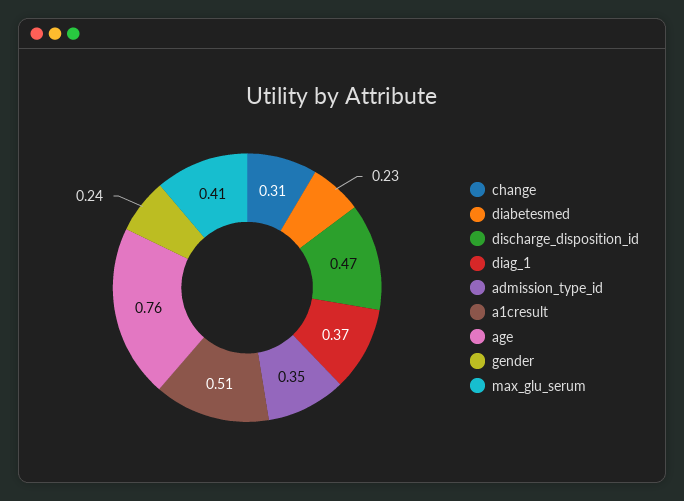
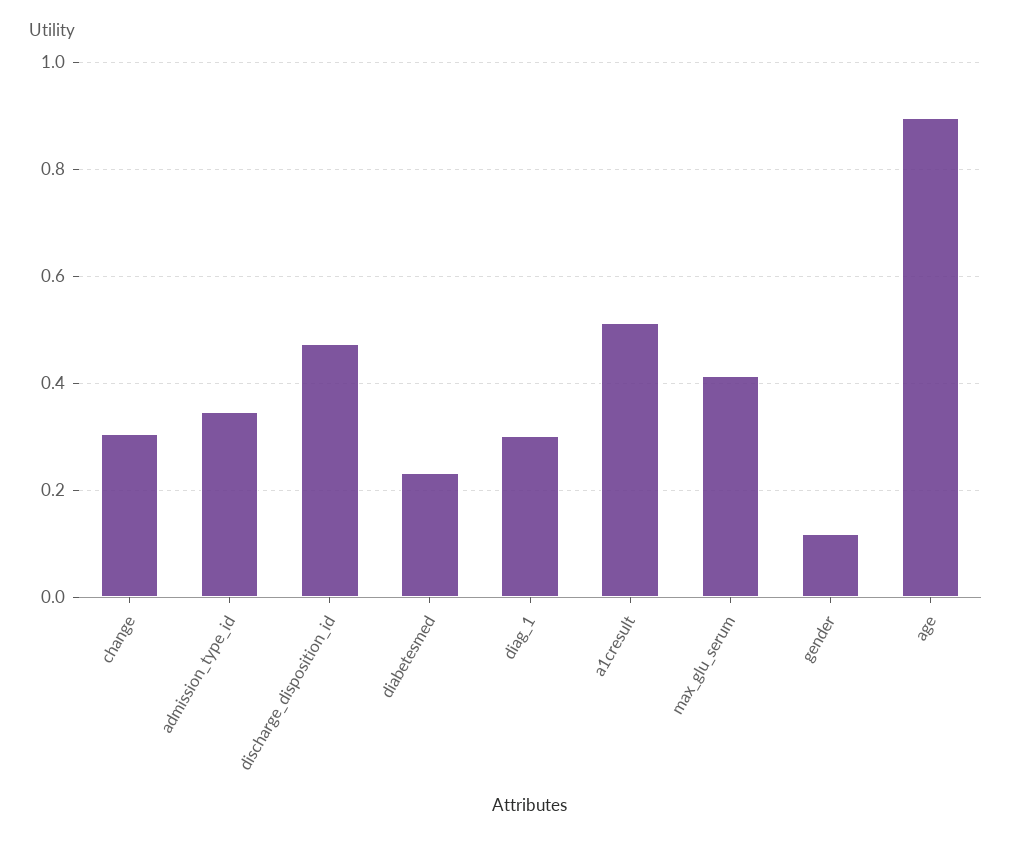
  {
    "change": 0.31,
    "diabetesmed": 0.23,
    "discharge_disposition_id": 0.47,
-   "diag_1": 0.37,
+   "diag_1": 0.3,
    "admission_type_id": 0.35,
    "a1cresult": 0.51,
-   "age": 0.76,
+   "age": 0.9,
-   "gender": 0.24,
+   "gender": 0.12,
    "max_glu_serum": 0.41
  }

